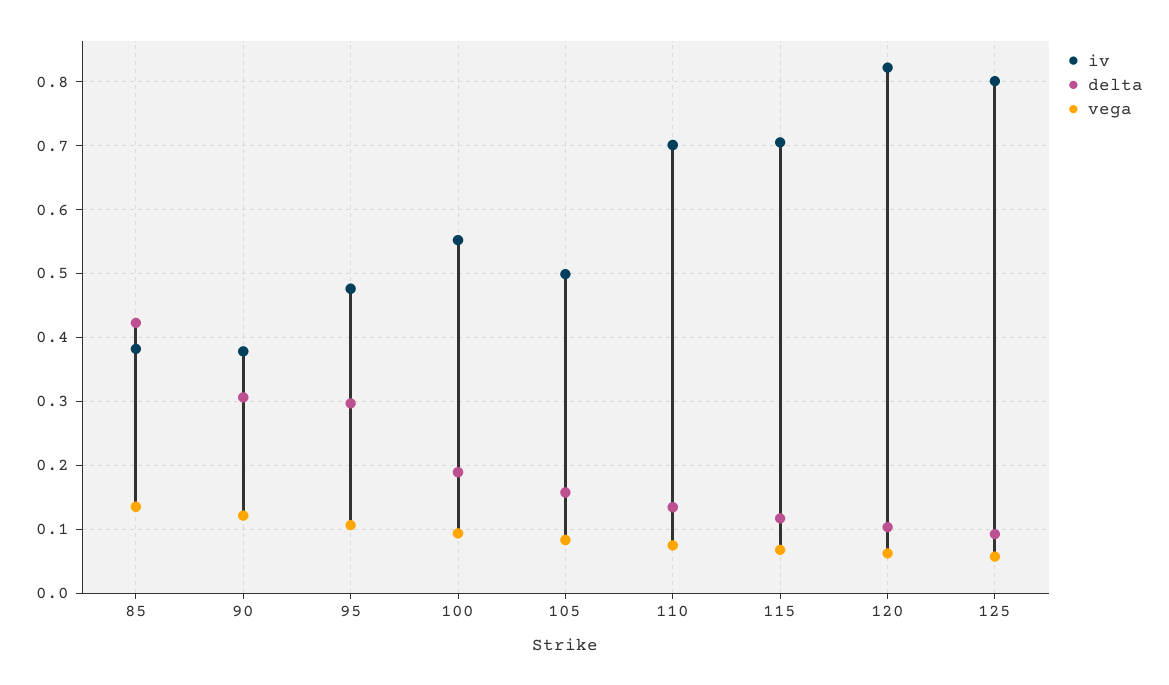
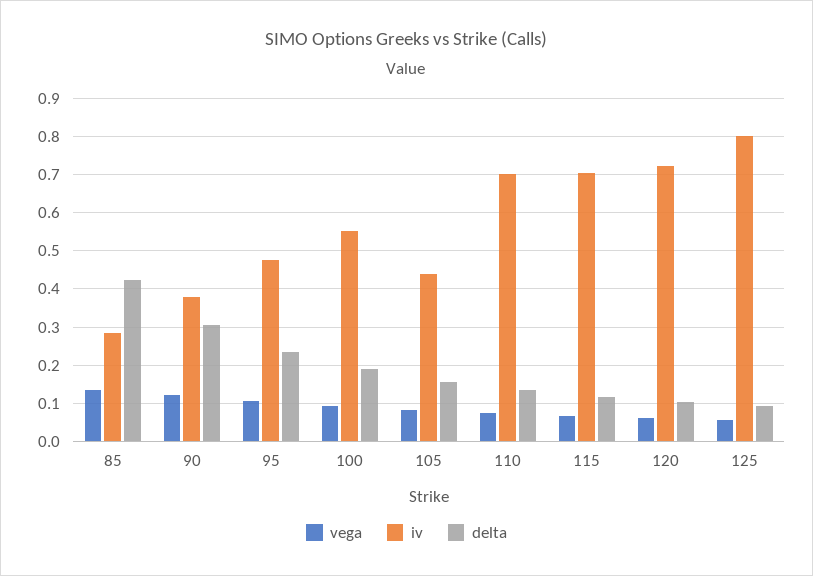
  {
    "iv": {
-     "85": 0.38,
+     "85": 0.28,
      "90": 0.38,
      "95": 0.48,
      "100": 0.55,
-     "105": 0.5,
+     "105": 0.44,
      "110": 0.7,
      "115": 0.71,
-     "120": 0.82,
+     "120": 0.72,
      "125": 0.8
    },
    "delta": {
      "85": 0.42,
      "90": 0.31,
-     "95": 0.3,
+     "95": 0.24,
      "100": 0.19,
      "105": 0.16,
      "110": 0.13,
      "115": 0.12,
      "120": 0.1,
      "125": 0.09
    },
    "vega": {
      "85": 0.13,
      "90": 0.12,
      "95": 0.11,
      "100": 0.09,
      "105": 0.08,
      "110": 0.07,
      "115": 0.07,
      "120": 0.06,
      "125": 0.06
    }
  }

